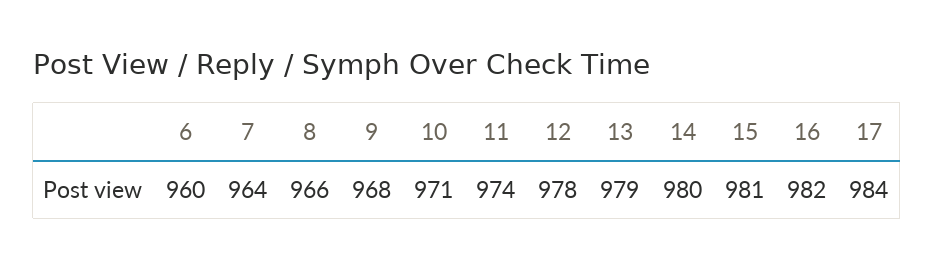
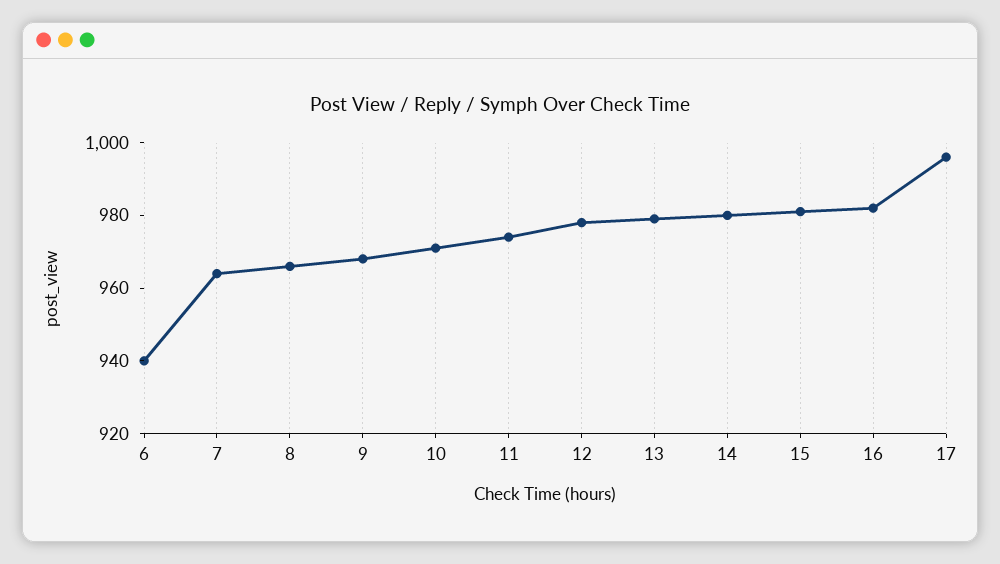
  {
-   "6": 960,
+   "6": 940,
    "7": 964,
    "8": 966,
    "9": 968,
    "10": 971,
    "11": 974,
    "12": 978,
    "13": 979,
    "14": 980,
    "15": 981,
    "16": 982,
-   "17": 984
+   "17": 995
  }

